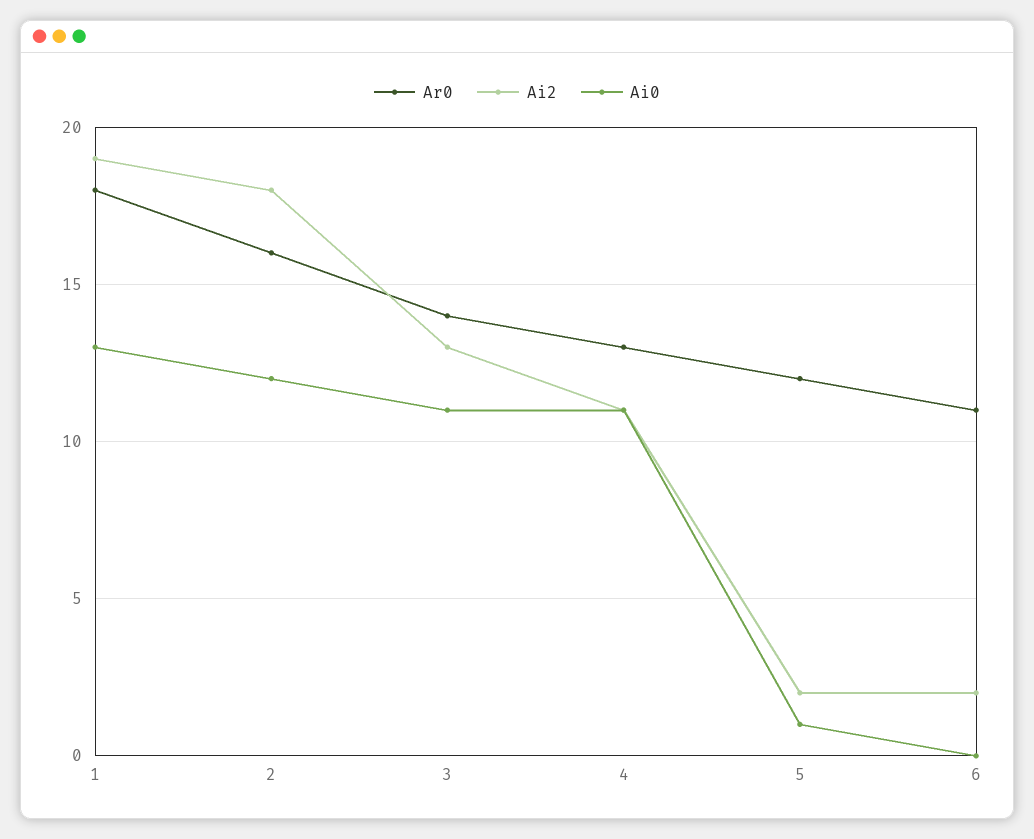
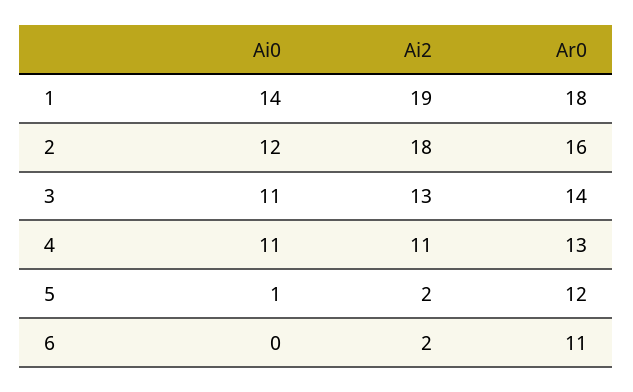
  {
    "Ar0": {
      "1": 18,
      "2": 16,
      "3": 14,
      "4": 13,
      "5": 12,
      "6": 11
    },
    "Ai2": {
      "1": 19,
      "2": 18,
      "3": 13,
      "4": 11,
      "5": 2,
      "6": 2
    },
    "Ai0": {
-     "1": 13,
+     "1": 14,
      "2": 12,
      "3": 11,
      "4": 11,
      "5": 1,
      "6": 0
    }
  }

